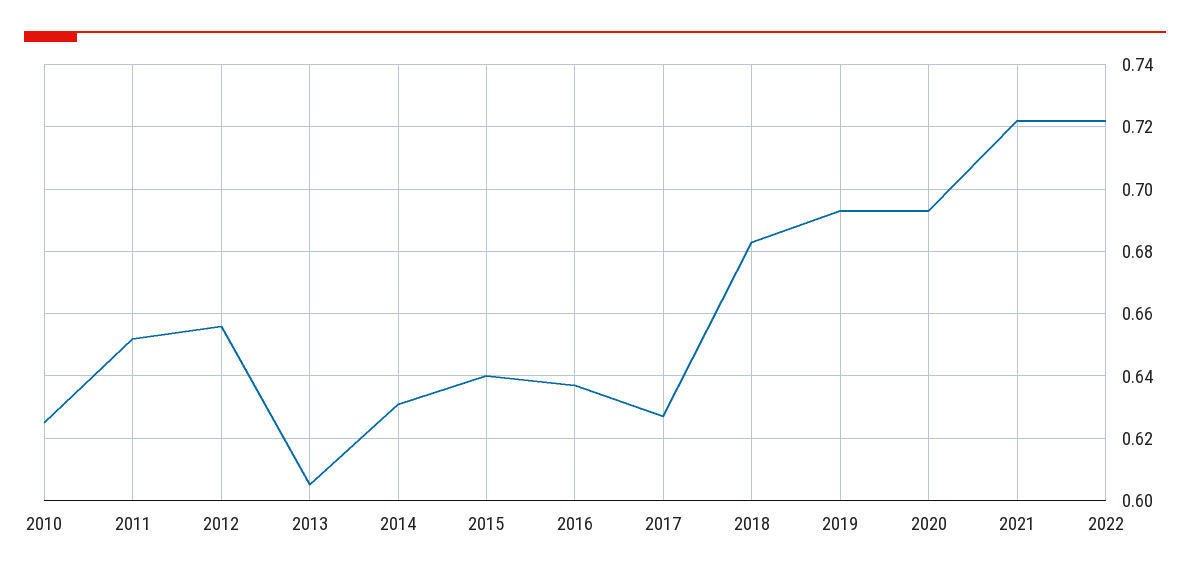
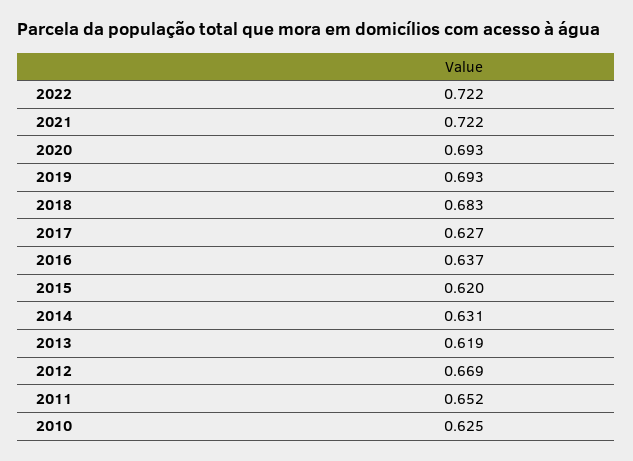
  {
    "2010": 0.625,
    "2011": 0.652,
-   "2012": 0.655,
+   "2012": 0.669,
-   "2013": 0.605,
+   "2013": 0.619,
    "2014": 0.631,
-   "2015": 0.64,
+   "2015": 0.62,
    "2016": 0.637,
    "2017": 0.627,
    "2018": 0.683,
    "2019": 0.693,
    "2020": 0.693,
    "2021": 0.722,
    "2022": 0.722
  }

